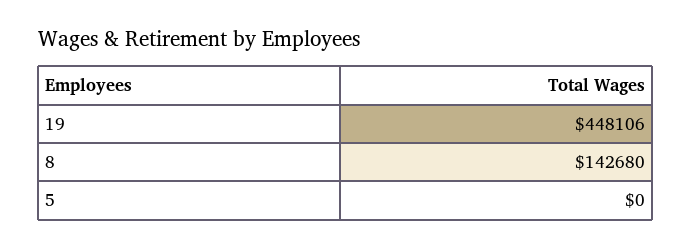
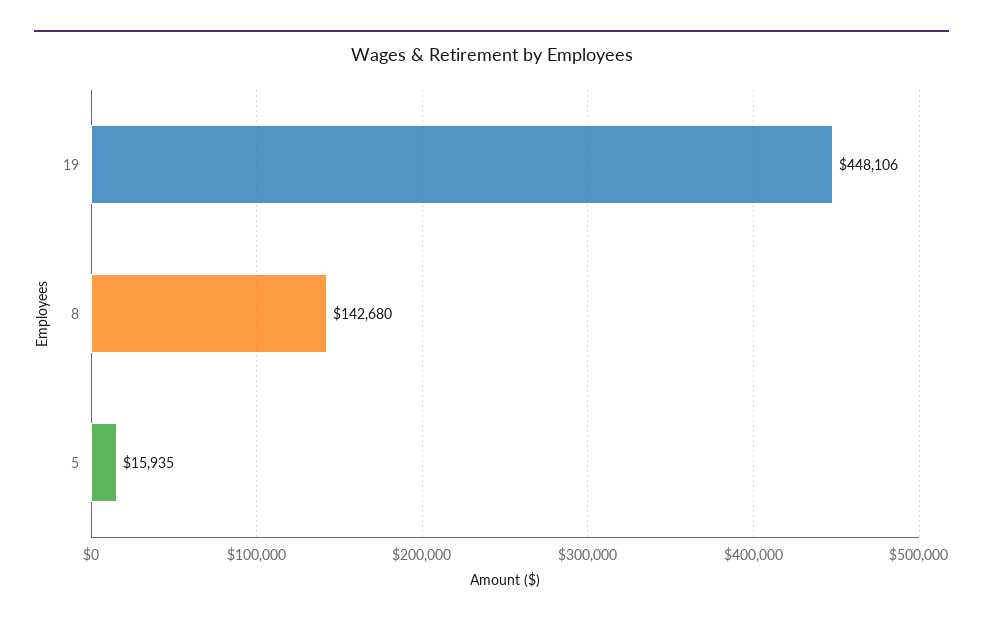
  {
    "19": 448106,
    "8": 142680,
-   "5": 0
+   "5": 15935
  }

